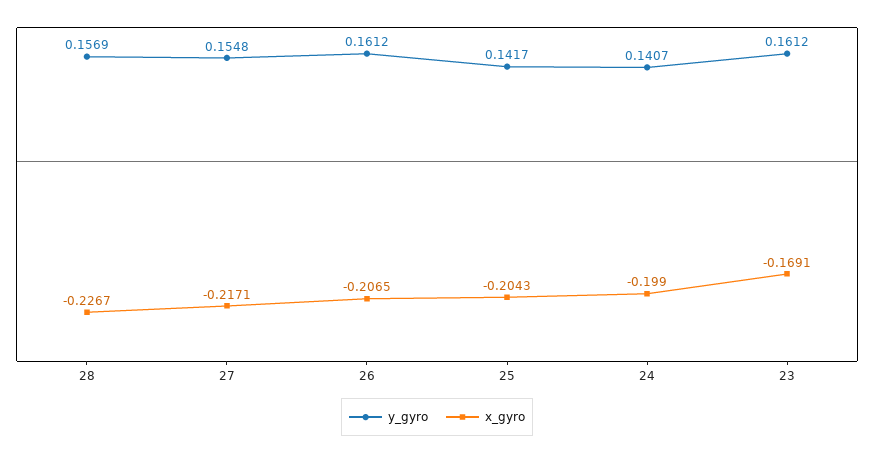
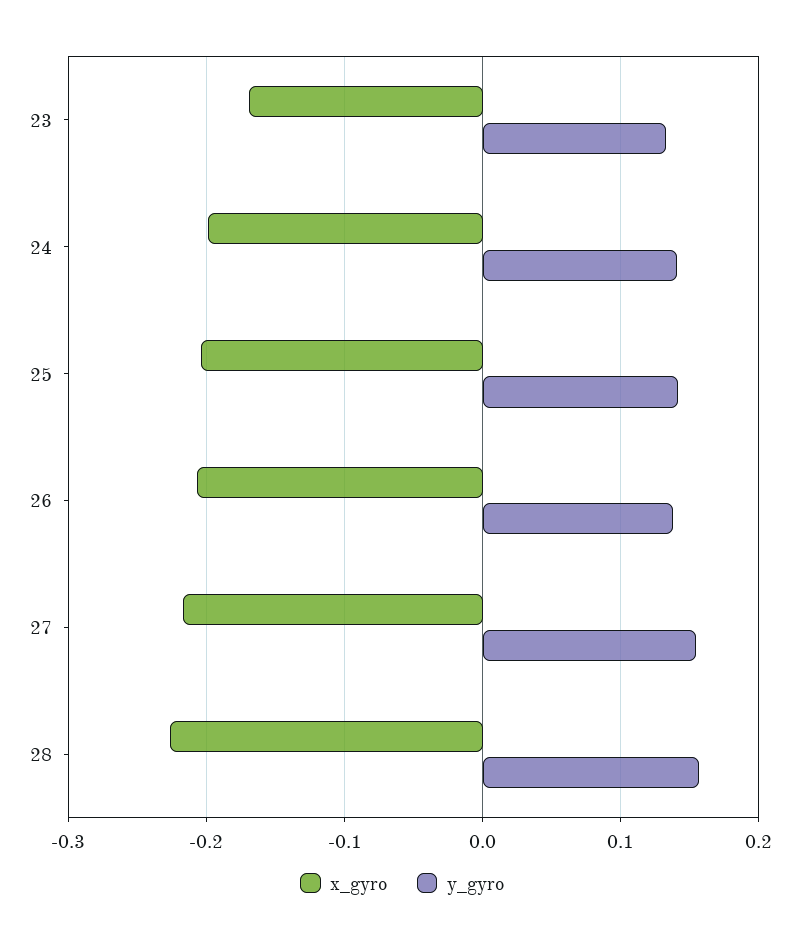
  {
    "y_gyro": {
      "28": 0.1569,
      "27": 0.1548,
-     "26": 0.1612,
+     "26": 0.14,
      "25": 0.1417,
      "24": 0.1407,
-     "23": 0.1612
+     "23": 0.13
    },
    "x_gyro": {
      "28": -0.2267,
      "27": -0.2171,
      "26": -0.2065,
      "25": -0.2043,
      "24": -0.199,
      "23": -0.1691
    }
  }

